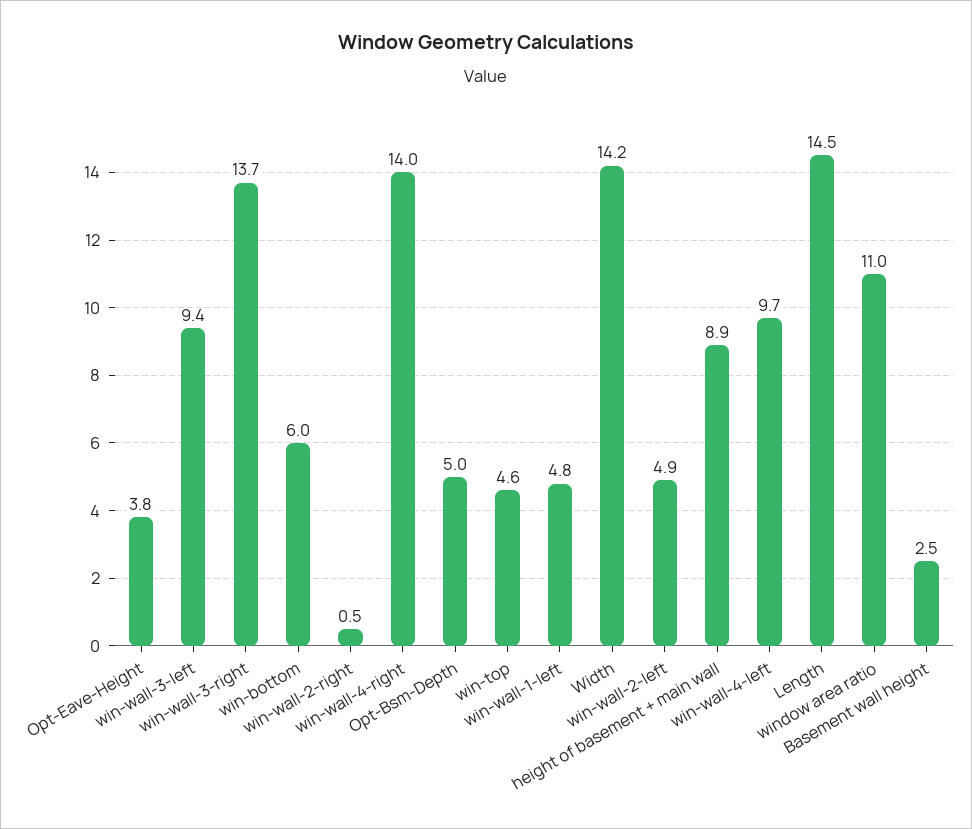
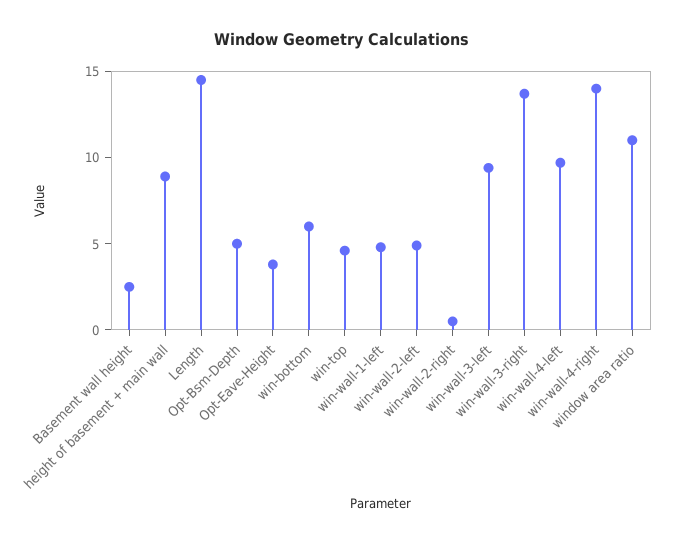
  {
    "Opt-Eave-Height": 3.8,
    "win-wall-3-left": 9.4,
    "win-wall-3-right": 13.7,
    "win-bottom": 6,
    "win-wall-2-right": 0.5,
    "win-wall-4-right": 14,
    "Opt-Bsm-Depth": 5,
    "win-top": 4.6,
    "win-wall-1-left": 4.8,
-   "Width": 14.2,
    "win-wall-2-left": 4.9,
    "height of basement + main wall": 8.9,
    "win-wall-4-left": 9.7,
    "Length": 14.5,
    "window area ratio": 11,
    "Basement wall height": 2.5
  }

